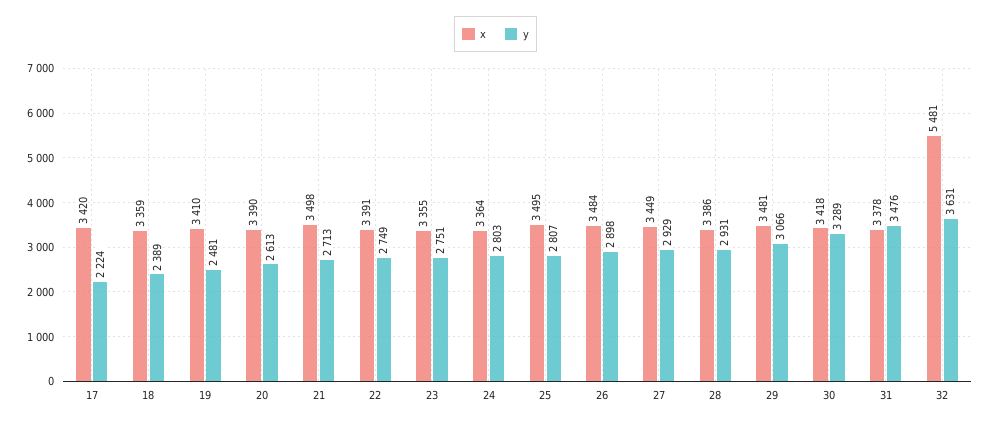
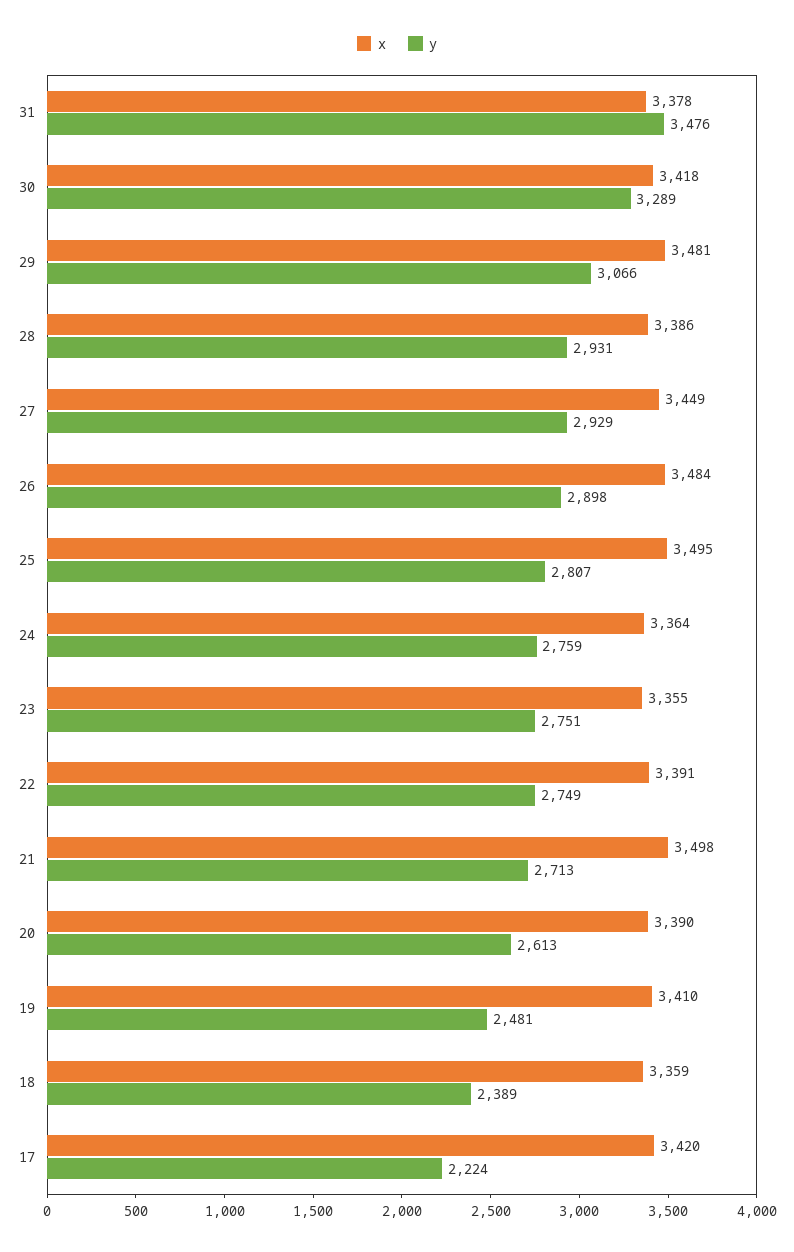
  {
    "x": {
      "17": 3420,
      "18": 3359,
      "19": 3410,
      "20": 3390,
      "21": 3498,
      "22": 3391,
      "23": 3355,
      "24": 3364,
      "25": 3495,
      "26": 3484,
      "27": 3449,
      "28": 3386,
      "29": 3481,
      "30": 3418,
-     "31": 3378,
+     "31": 3378
-     "32": 5481
    },
    "y": {
      "17": 2224,
      "18": 2389,
      "19": 2481,
      "20": 2613,
      "21": 2713,
      "22": 2749,
      "23": 2751,
-     "24": 2803,
+     "24": 2759,
      "25": 2807,
      "26": 2898,
      "27": 2929,
      "28": 2931,
      "29": 3066,
      "30": 3289,
-     "31": 3476,
+     "31": 3476
-     "32": 3631
    }
  }

